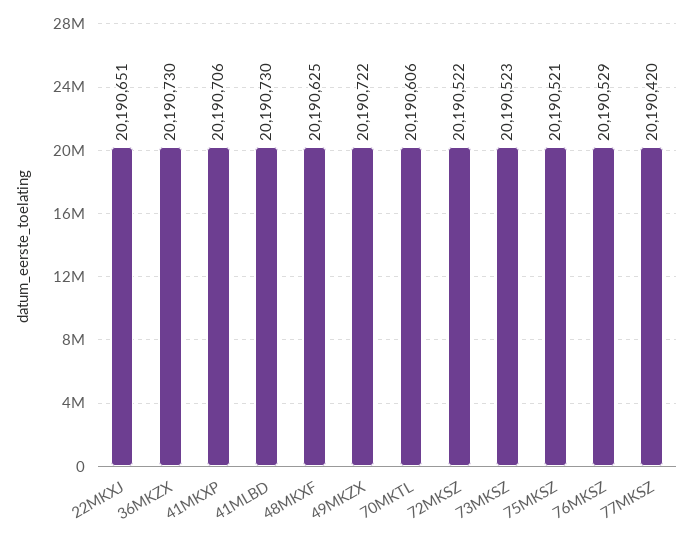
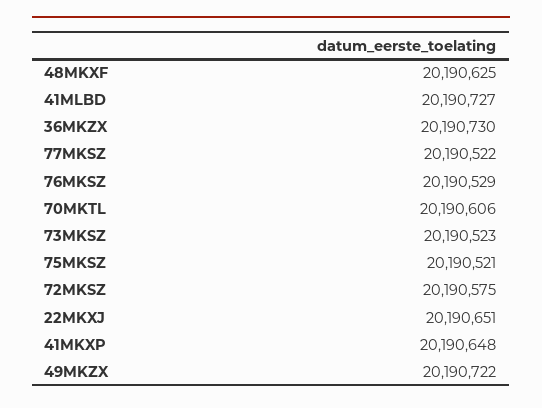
  {
    "22MKXJ": 20190651,
    "36MKZX": 20190730,
-   "41MKXP": 20190706,
+   "41MKXP": 20190648,
-   "41MLBD": 20190730,
+   "41MLBD": 20190727,
    "48MKXF": 20190625,
    "49MKZX": 20190722,
    "70MKTL": 20190606,
-   "72MKSZ": 20190522,
+   "72MKSZ": 20190575,
    "73MKSZ": 20190523,
    "75MKSZ": 20190521,
    "76MKSZ": 20190529,
-   "77MKSZ": 20190420
+   "77MKSZ": 20190522
  }

